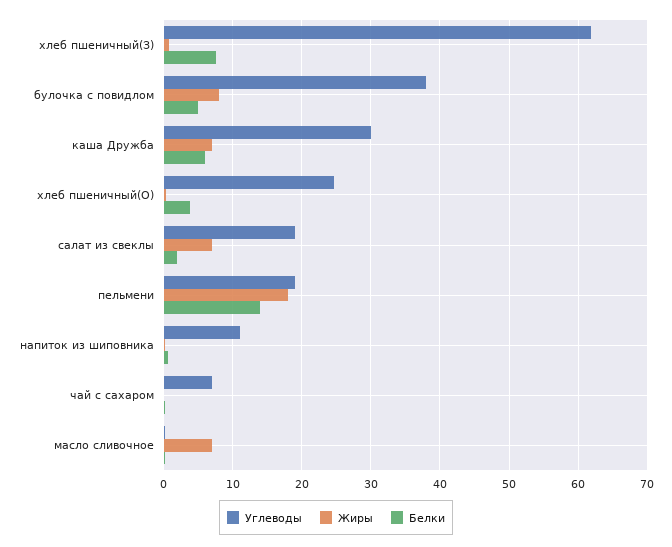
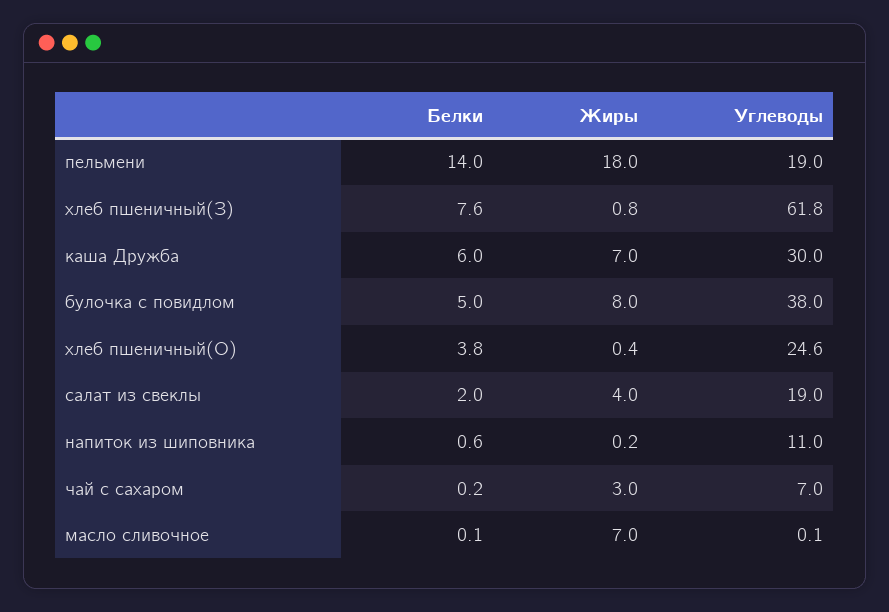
  {
    "Углеводы": {
      "хлеб пшеничный(З)": 61.8,
      "булочка с повидлом": 38,
      "каша Дружба": 30,
      "хлеб пшеничный(О)": 24.6,
      "салат из свеклы": 19,
      "пельмени": 19,
      "напиток из шиповника": 11,
      "чай с сахаром": 7,
      "масло сливочное": 0.1
    },
    "Жиры": {
      "хлеб пшеничный(З)": 0.8,
      "булочка с повидлом": 8,
      "каша Дружба": 7,
      "хлеб пшеничный(О)": 0.4,
-     "салат из свеклы": 7,
+     "салат из свеклы": 4,
      "пельмени": 18,
      "напиток из шиповника": 0.2,
-     "чай с сахаром": 0,
+     "чай с сахаром": 3,
      "масло сливочное": 7
    },
    "Белки": {
      "хлеб пшеничный(З)": 7.6,
      "булочка с повидлом": 5,
      "каша Дружба": 6,
      "хлеб пшеничный(О)": 3.8,
      "салат из свеклы": 2,
      "пельмени": 14,
      "напиток из шиповника": 0.6,
      "чай с сахаром": 0.2,
      "масло сливочное": 0.1
    }
  }

